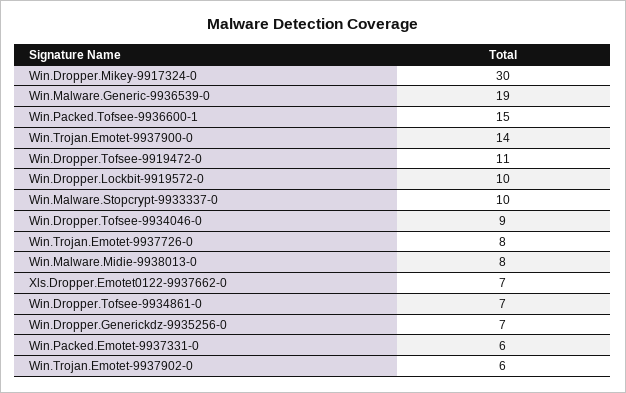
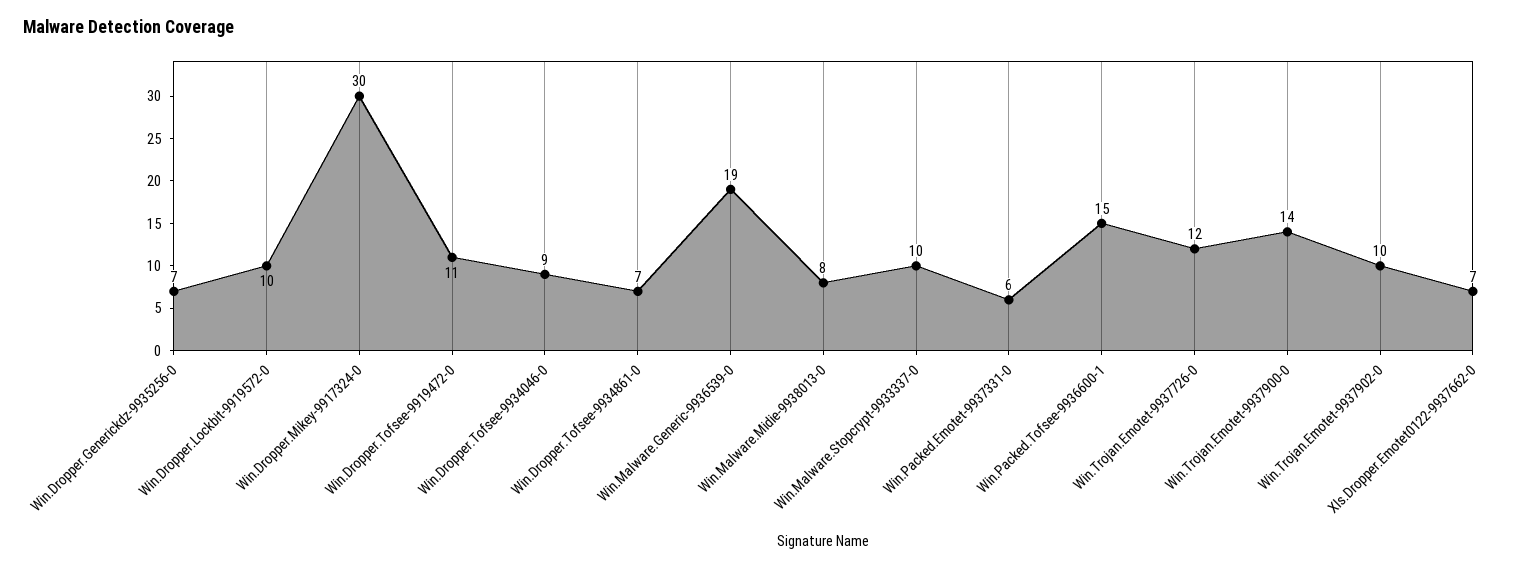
  {
    "Win.Dropper.Mikey-9917324-0": 30,
    "Win.Malware.Generic-9936539-0": 19,
    "Win.Packed.Tofsee-9936600-1": 15,
    "Win.Trojan.Emotet-9937900-0": 14,
    "Win.Dropper.Tofsee-9919472-0": 11,
    "Win.Dropper.Lockbit-9919572-0": 10,
    "Win.Malware.Stopcrypt-9933337-0": 10,
    "Win.Dropper.Tofsee-9934046-0": 9,
-   "Win.Trojan.Emotet-9937726-0": 8,
+   "Win.Trojan.Emotet-9937726-0": 12,
    "Win.Malware.Midie-9938013-0": 8,
    "Xls.Dropper.Emotet0122-9937662-0": 7,
    "Win.Dropper.Tofsee-9934861-0": 7,
    "Win.Dropper.Generickdz-9935256-0": 7,
    "Win.Packed.Emotet-9937331-0": 6,
-   "Win.Trojan.Emotet-9937902-0": 6
+   "Win.Trojan.Emotet-9937902-0": 10
  }

